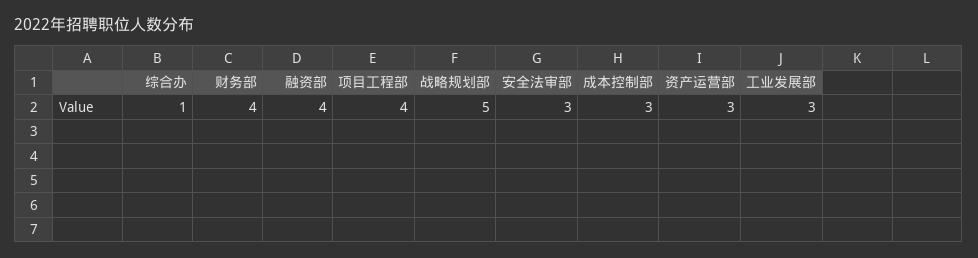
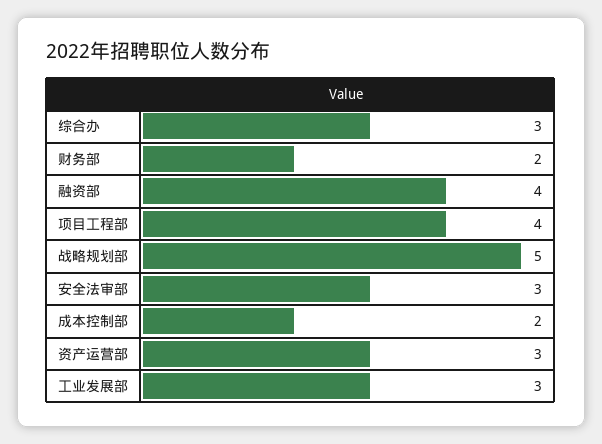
  {
-   "综合办": 1,
+   "综合办": 3,
-   "财务部": 4,
+   "财务部": 2,
    "融资部": 4,
    "项目工程部": 4,
    "战略规划部": 5,
    "安全法审部": 3,
-   "成本控制部": 3,
+   "成本控制部": 2,
    "资产运营部": 3,
    "工业发展部": 3
  }

